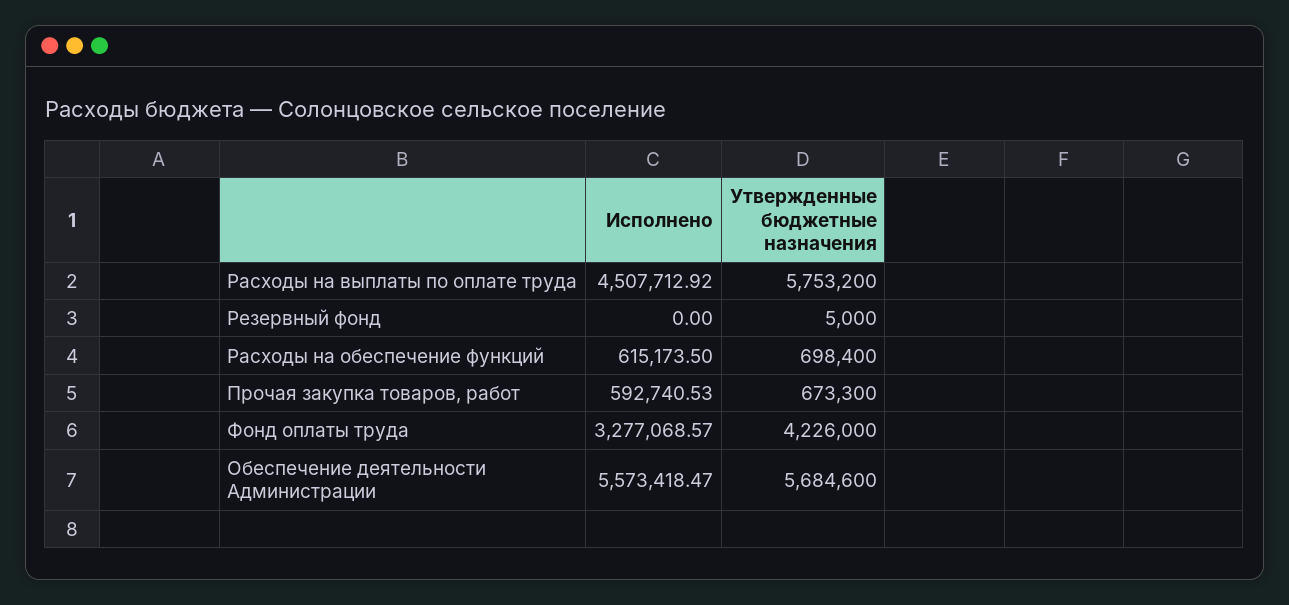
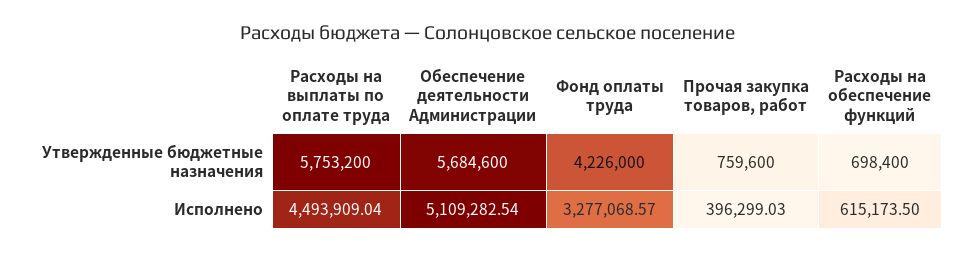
  {
    "Исполнено": {
-     "Расходы на выплаты по оплате труда": 4507712.92,
+     "Расходы на выплаты по оплате труда": 4493909.04,
-     "Резервный фонд": 0,
      "Расходы на обеспечение функций": 615173.5,
-     "Прочая закупка товаров, работ": 592740.53,
+     "Прочая закупка товаров, работ": 396299.03,
      "Фонд оплаты труда": 3277068.57,
-     "Обеспечение деятельности Администрации": 5573418.47
+     "Обеспечение деятельности Администрации": 5109282.54
    },
    "Утвержденные бюджетные назначения": {
      "Расходы на выплаты по оплате труда": 5753200,
-     "Резервный фонд": 5000,
      "Расходы на обеспечение функций": 698400,
-     "Прочая закупка товаров, работ": 673300,
+     "Прочая закупка товаров, работ": 759600,
      "Фонд оплаты труда": 4226000,
      "Обеспечение деятельности Администрации": 5684600
    }
  }

